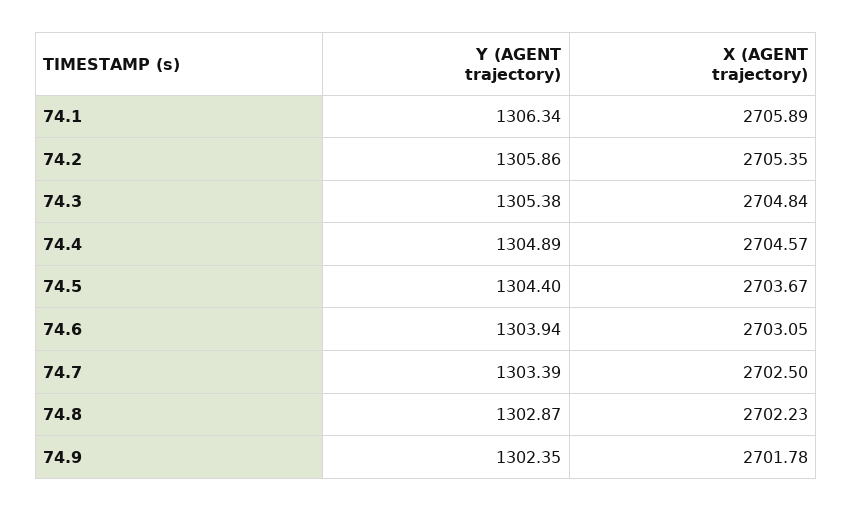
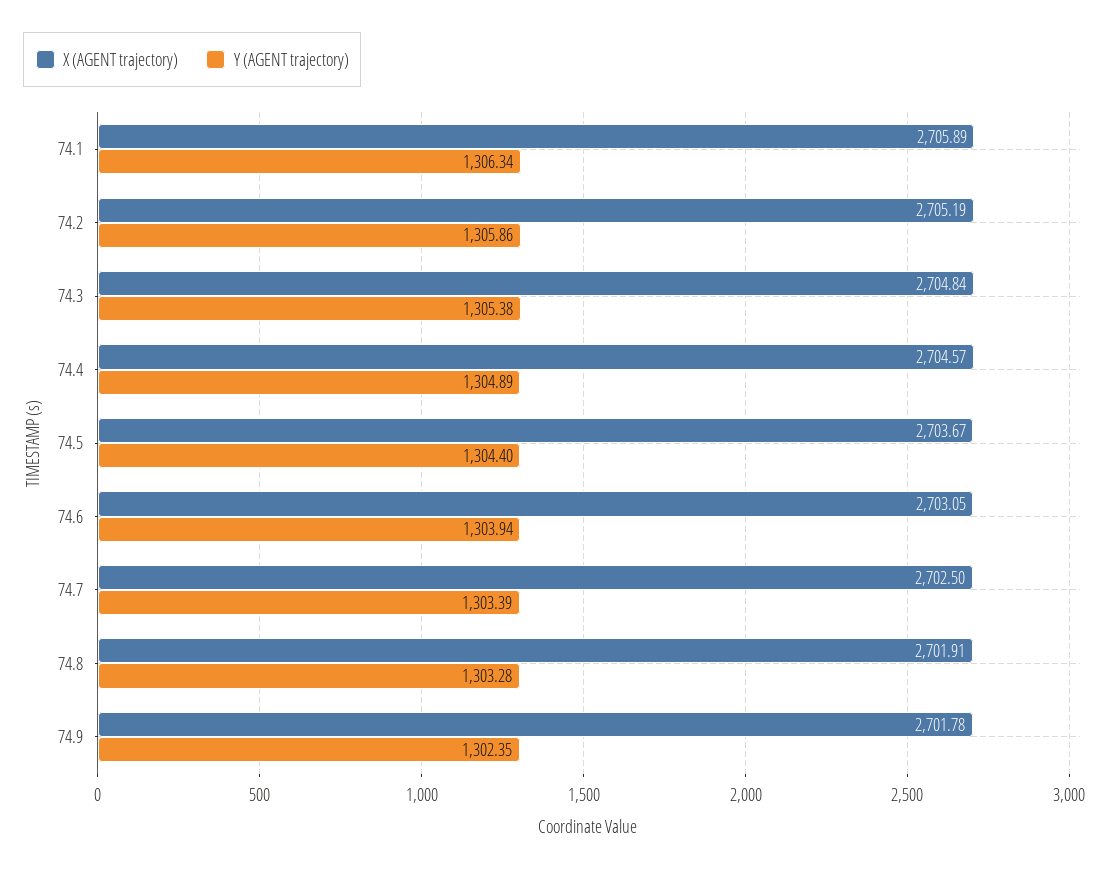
  {
    "Y (AGENT trajectory)": {
      "74.1": 1306.34,
      "74.2": 1305.86,
      "74.3": 1305.38,
      "74.4": 1304.89,
      "74.5": 1304.4,
      "74.6": 1303.94,
      "74.7": 1303.39,
-     "74.8": 1302.87,
+     "74.8": 1303.28,
      "74.9": 1302.35
    },
    "X (AGENT trajectory)": {
      "74.1": 2705.89,
-     "74.2": 2705.35,
+     "74.2": 2705.19,
      "74.3": 2704.84,
      "74.4": 2704.57,
      "74.5": 2703.67,
      "74.6": 2703.05,
      "74.7": 2702.5,
-     "74.8": 2702.23,
+     "74.8": 2701.91,
      "74.9": 2701.78
    }
  }

